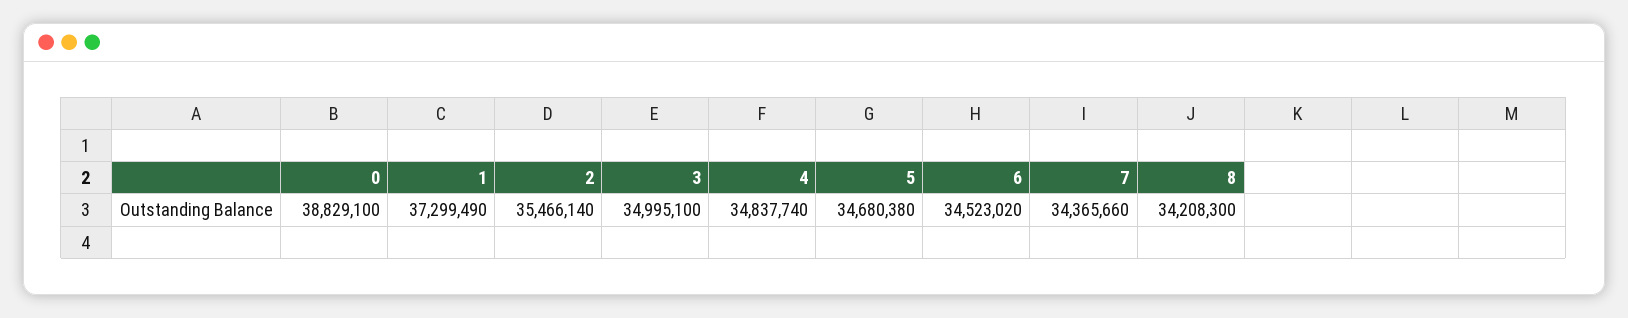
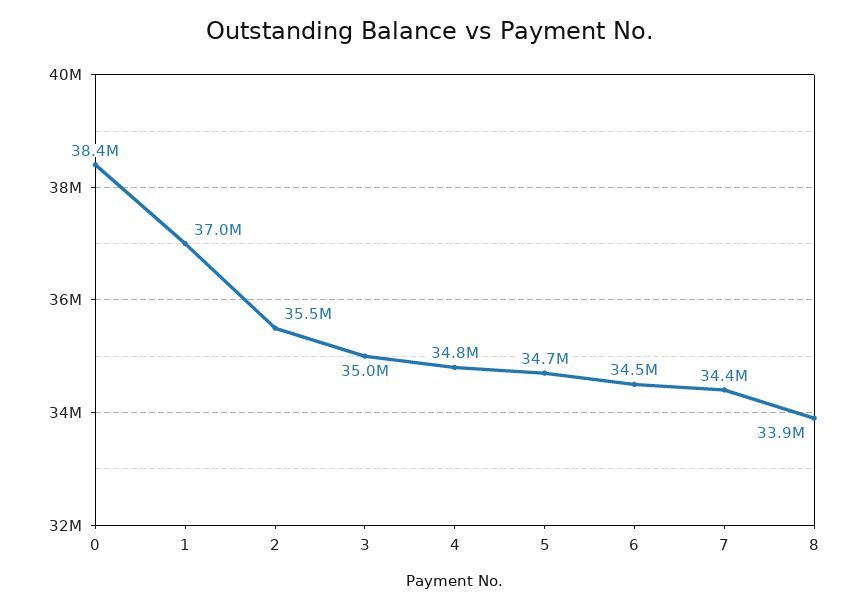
  {
-   "0": 38829100,
+   "0": 38400000,
-   "1": 37299490,
+   "1": 37000000,
    "2": 35466140,
    "3": 34995100,
    "4": 34837740,
    "5": 34680380,
    "6": 34523020,
    "7": 34365660,
-   "8": 34208300
+   "8": 33900000
  }

